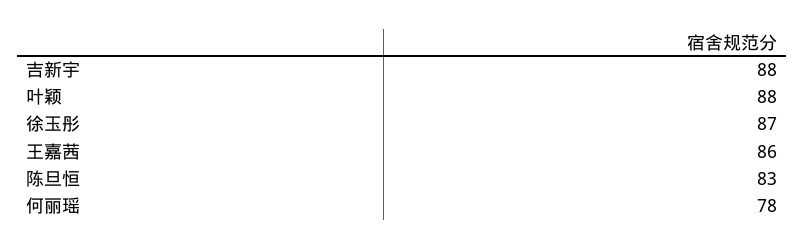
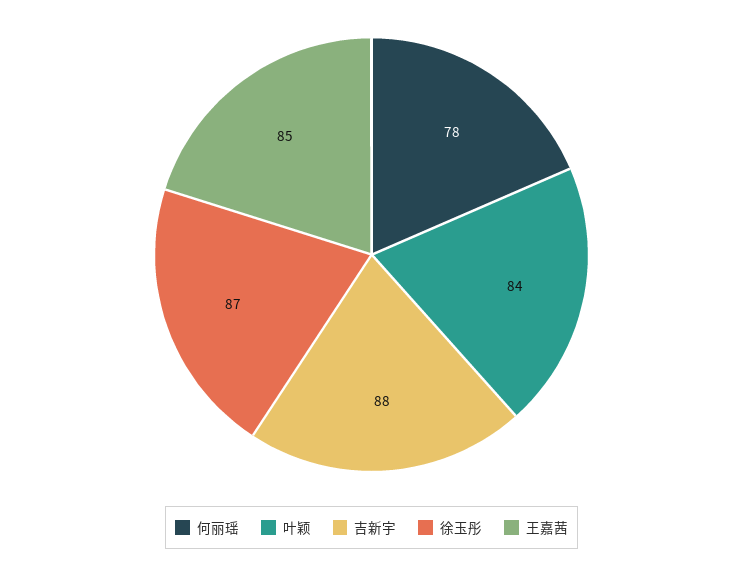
  {
    "吉新宇": 88,
-   "叶颖": 88,
+   "叶颖": 84,
    "徐玉彤": 87,
-   "王嘉茜": 86,
+   "王嘉茜": 85,
-   "陈旦恒": 83,
    "何丽瑶": 78
  }

